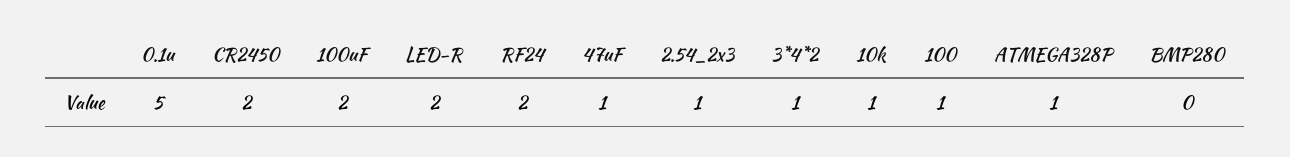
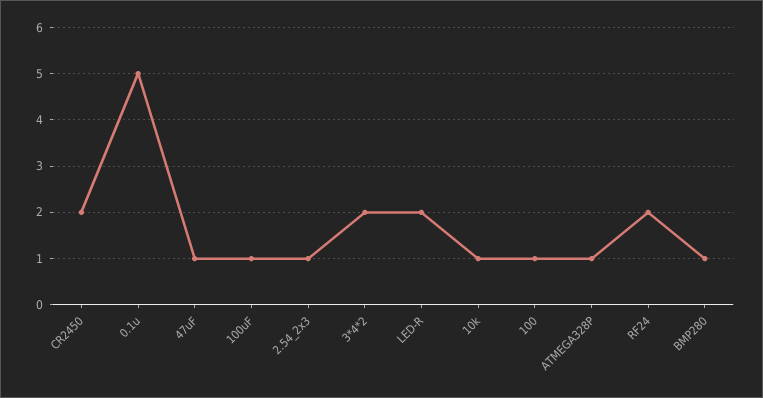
  {
    "0.1u": 5,
    "CR2450": 2,
-   "100uF": 2,
+   "100uF": 1,
    "LED-R": 2,
    "RF24": 2,
    "47uF": 1,
    "2.54_2x3": 1,
-   "3*4*2": 1,
+   "3*4*2": 2,
    "10k": 1,
    "100": 1,
    "ATMEGA328P": 1,
-   "BMP280": 0
+   "BMP280": 1
  }

